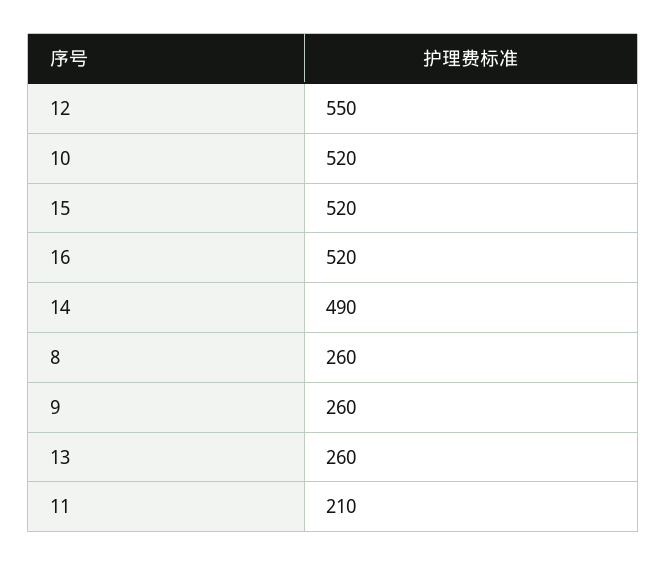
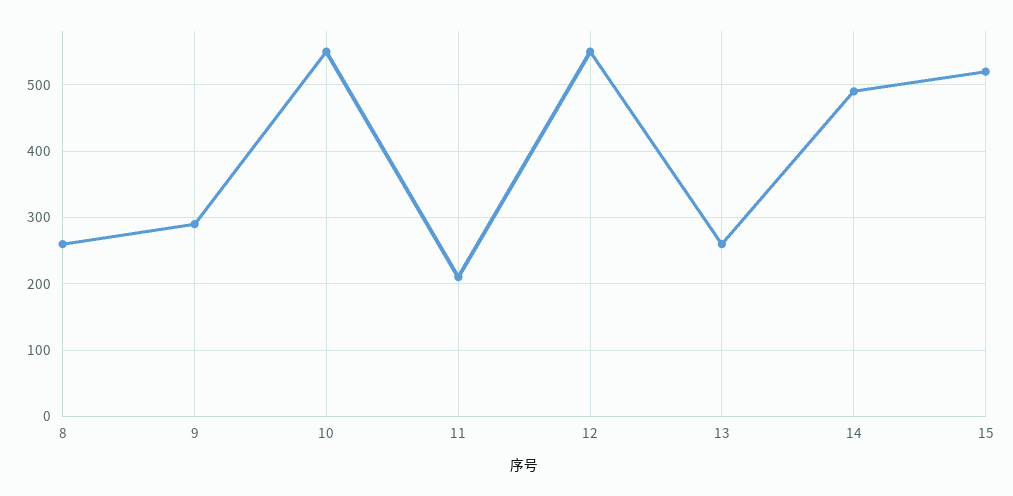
  {
    "12": 550,
-   "10": 520,
+   "10": 550,
    "15": 520,
-   "16": 520,
    "14": 490,
    "8": 260,
-   "9": 260,
+   "9": 290,
    "13": 260,
    "11": 210
  }

